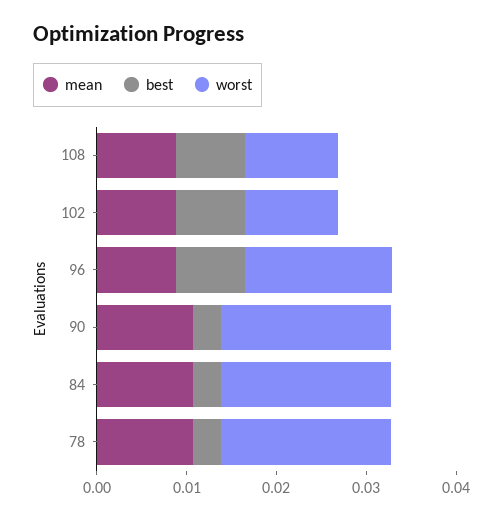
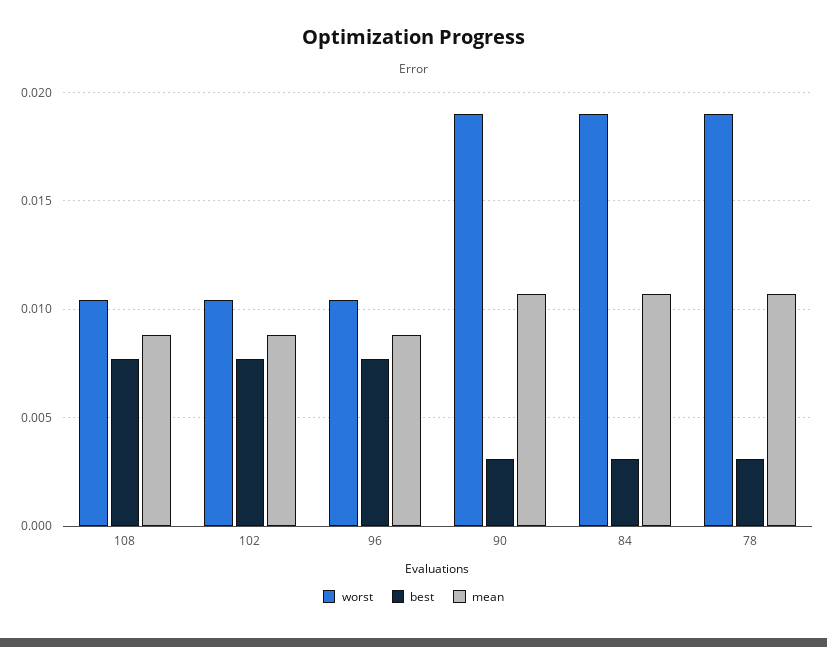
  {
    "mean": {
      "108": 0.009,
      "102": 0.009,
      "96": 0.009,
      "90": 0.0105,
      "84": 0.0105,
      "78": 0.0105
    },
    "best": {
      "108": 0.0075,
      "102": 0.0075,
      "96": 0.0075,
      "90": 0.003,
      "84": 0.003,
      "78": 0.003
    },
    "worst": {
      "108": 0.0105,
      "102": 0.0105,
-     "96": 0.016,
+     "96": 0.0105,
      "90": 0.019,
      "84": 0.019,
      "78": 0.019
    }
  }

